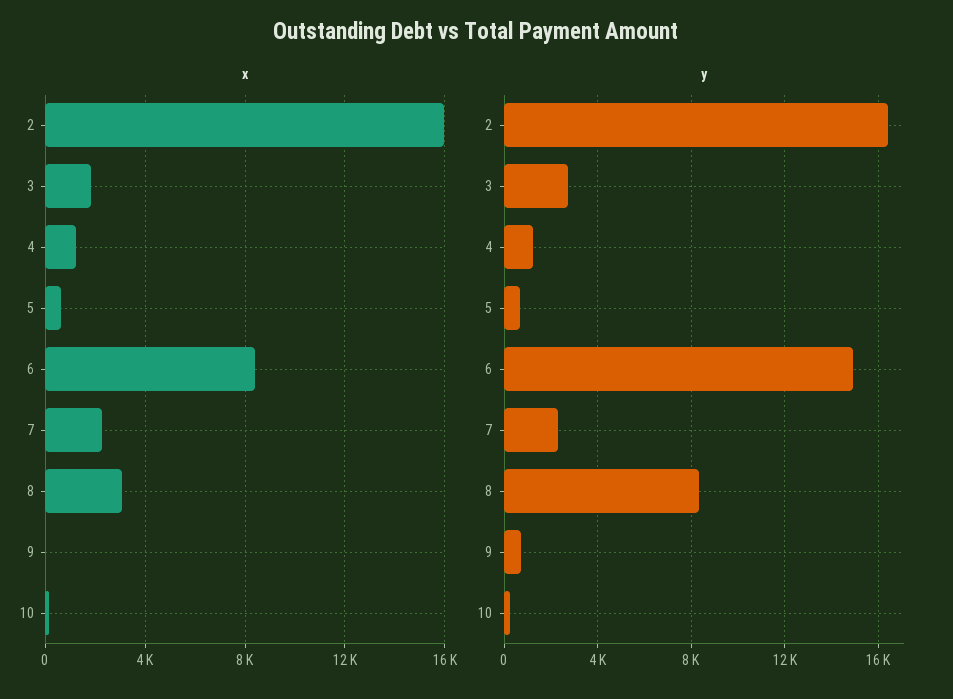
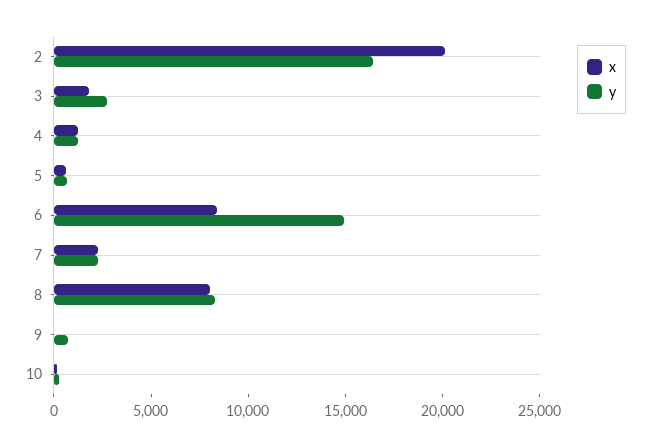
  {
    "x": {
-     "2": 16000,
+     "2": 20000,
      "3": 2000,
      "4": 1000,
      "5": 500,
      "6": 8500,
      "7": 2500,
-     "8": 3000,
+     "8": 8000,
      "9": 0,
      "10": 0
    },
    "y": {
      "2": 16500,
      "3": 2500,
      "4": 1000,
      "5": 500,
      "6": 15000,
      "7": 2500,
      "8": 8500,
      "9": 500,
      "10": 0
    }
  }

